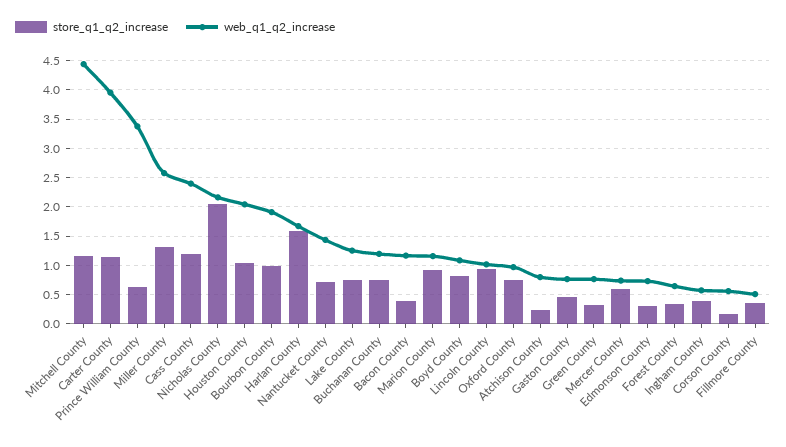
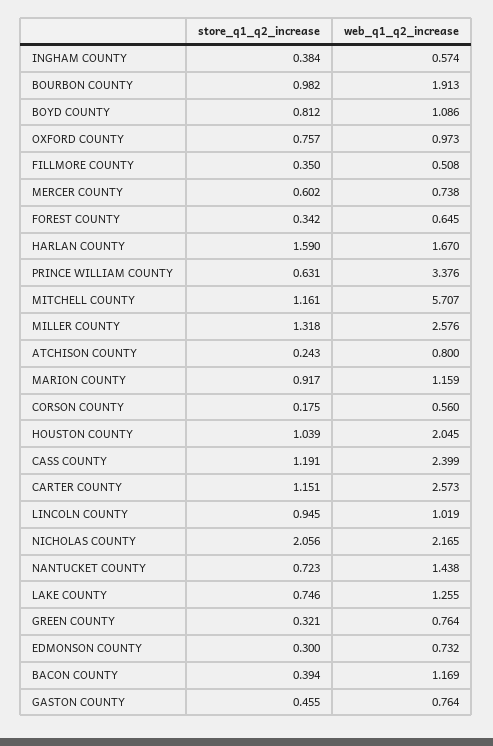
  {
    "store_q1_q2_increase": {
      "Mitchell County": 1.161,
      "Carter County": 1.151,
      "Prince William County": 0.631,
      "Miller County": 1.318,
      "Cass County": 1.191,
      "Nicholas County": 2.056,
      "Houston County": 1.039,
      "Bourbon County": 0.982,
      "Harlan County": 1.59,
      "Nantucket County": 0.723,
      "Lake County": 0.746,
-     "Buchanan County": 0.75,
      "Bacon County": 0.394,
      "Marion County": 0.917,
      "Boyd County": 0.812,
      "Lincoln County": 0.945,
      "Oxford County": 0.757,
      "Atchison County": 0.243,
      "Gaston County": 0.455,
      "Green County": 0.321,
      "Mercer County": 0.602,
      "Edmonson County": 0.3,
      "Forest County": 0.342,
      "Ingham County": 0.384,
      "Corson County": 0.175,
      "Fillmore County": 0.35
    },
    "web_q1_q2_increase": {
-     "Mitchell County": 4.5,
+     "Mitchell County": 5.707,
-     "Carter County": 4,
+     "Carter County": 2.573,
      "Prince William County": 3.376,
      "Miller County": 2.576,
      "Cass County": 2.399,
      "Nicholas County": 2.165,
      "Houston County": 2.045,
      "Bourbon County": 1.913,
      "Harlan County": 1.67,
      "Nantucket County": 1.438,
      "Lake County": 1.255,
-     "Buchanan County": 1.25,
      "Bacon County": 1.169,
      "Marion County": 1.159,
      "Boyd County": 1.086,
      "Lincoln County": 1.019,
      "Oxford County": 0.973,
      "Atchison County": 0.8,
      "Gaston County": 0.764,
      "Green County": 0.764,
      "Mercer County": 0.738,
      "Edmonson County": 0.732,
      "Forest County": 0.645,
      "Ingham County": 0.574,
      "Corson County": 0.56,
      "Fillmore County": 0.508
    }
  }

